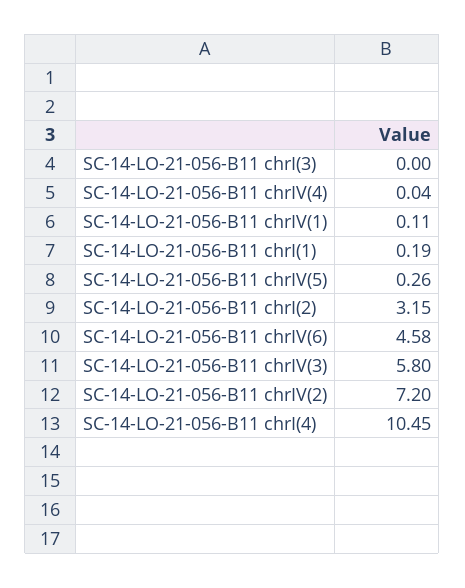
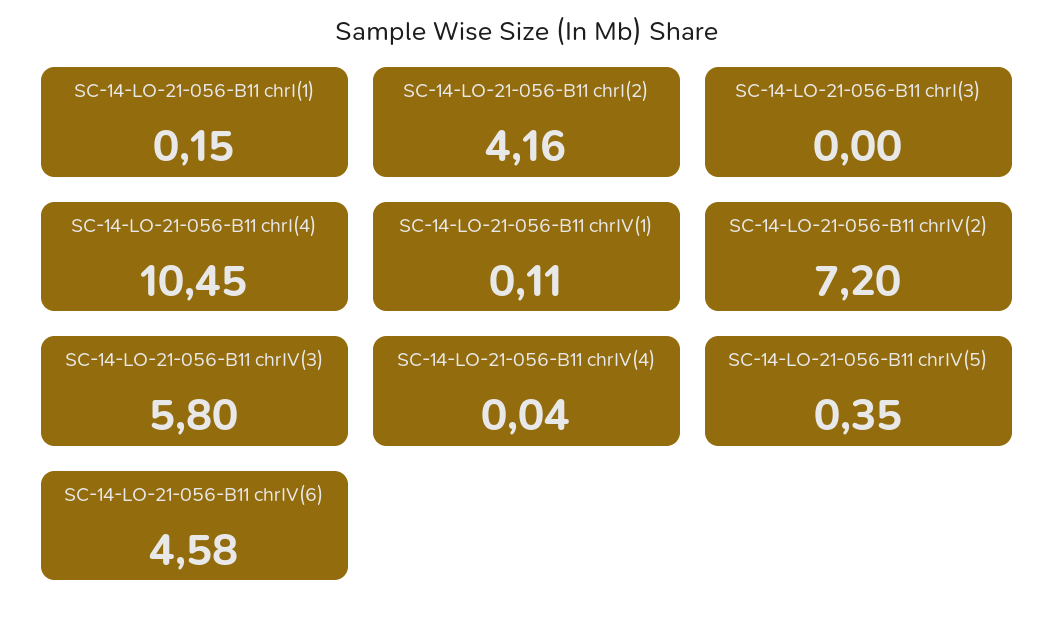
  {
    "SC-14-LO-21-056-B11 chrI(3)": 0,
    "SC-14-LO-21-056-B11 chrIV(4)": 0.04,
    "SC-14-LO-21-056-B11 chrIV(1)": 0.11,
-   "SC-14-LO-21-056-B11 chrI(1)": 0.19,
+   "SC-14-LO-21-056-B11 chrI(1)": 0.15,
-   "SC-14-LO-21-056-B11 chrIV(5)": 0.26,
+   "SC-14-LO-21-056-B11 chrIV(5)": 0.35,
-   "SC-14-LO-21-056-B11 chrI(2)": 3.15,
+   "SC-14-LO-21-056-B11 chrI(2)": 4.16,
    "SC-14-LO-21-056-B11 chrIV(6)": 4.58,
    "SC-14-LO-21-056-B11 chrIV(3)": 5.8,
    "SC-14-LO-21-056-B11 chrIV(2)": 7.2,
    "SC-14-LO-21-056-B11 chrI(4)": 10.45
  }

